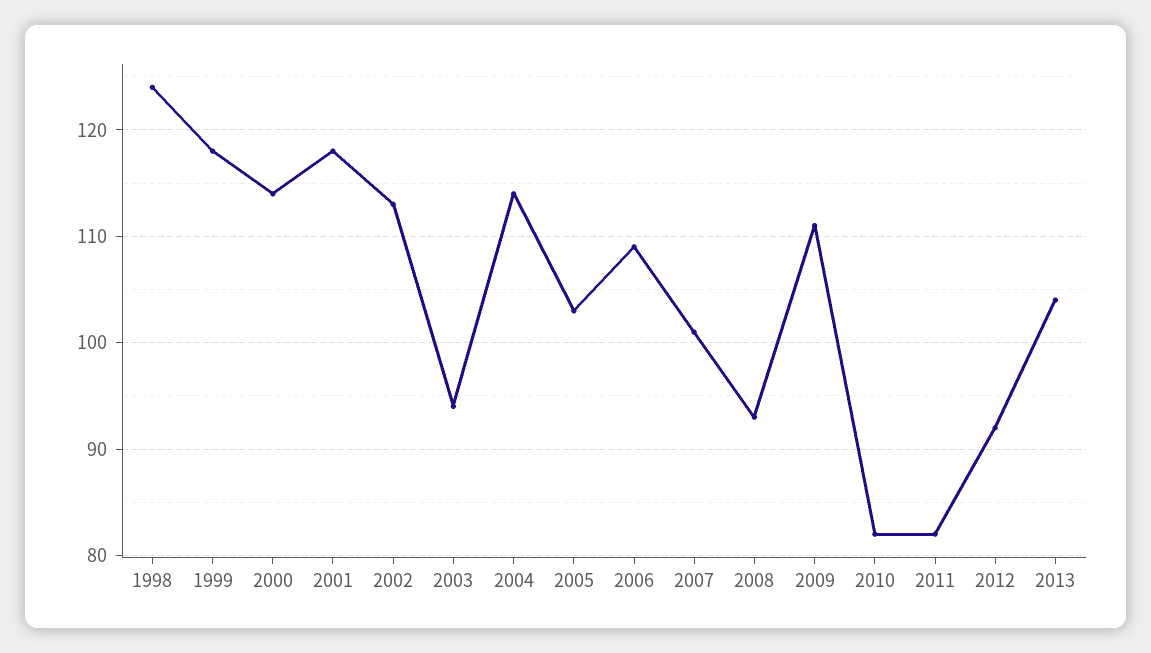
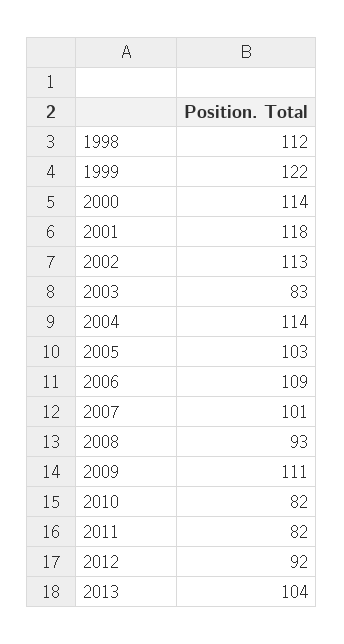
  {
-   "1998": 124,
+   "1998": 112,
-   "1999": 118,
+   "1999": 122,
    "2000": 114,
    "2001": 118,
    "2002": 113,
-   "2003": 94,
+   "2003": 83,
    "2004": 114,
    "2005": 103,
    "2006": 109,
    "2007": 101,
    "2008": 93,
    "2009": 111,
    "2010": 82,
    "2011": 82,
    "2012": 92,
    "2013": 104
  }

